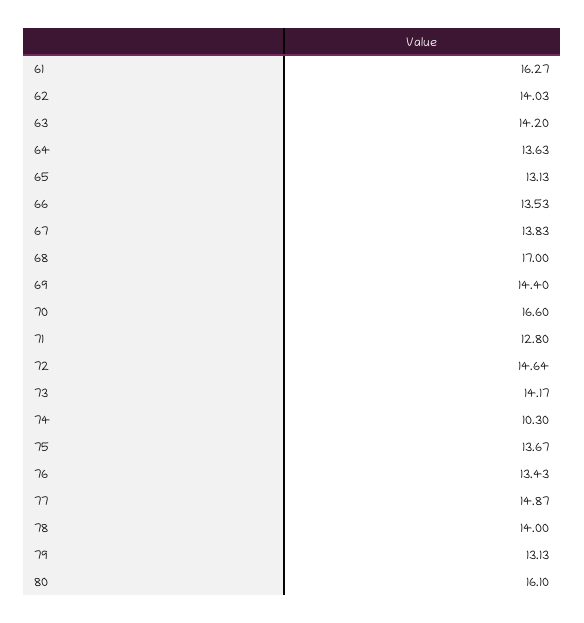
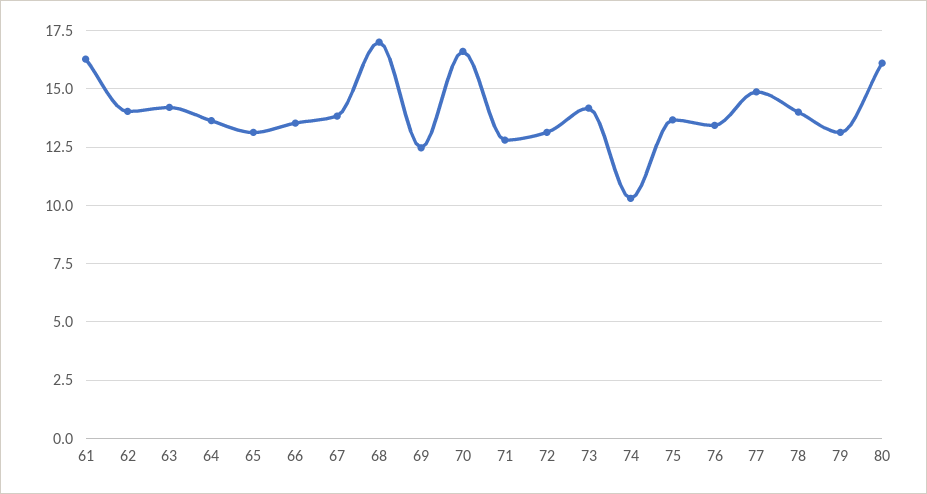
  {
    "61": 16.27,
    "62": 14.03,
    "63": 14.2,
    "64": 13.63,
    "65": 13.13,
    "66": 13.53,
    "67": 13.83,
    "68": 17,
-   "69": 14.4,
+   "69": 12.5,
    "70": 16.6,
    "71": 12.8,
-   "72": 14.64,
+   "72": 13,
    "73": 14.17,
    "74": 10.3,
    "75": 13.67,
    "76": 13.43,
    "77": 14.87,
    "78": 14,
    "79": 13.13,
    "80": 16.1
  }

